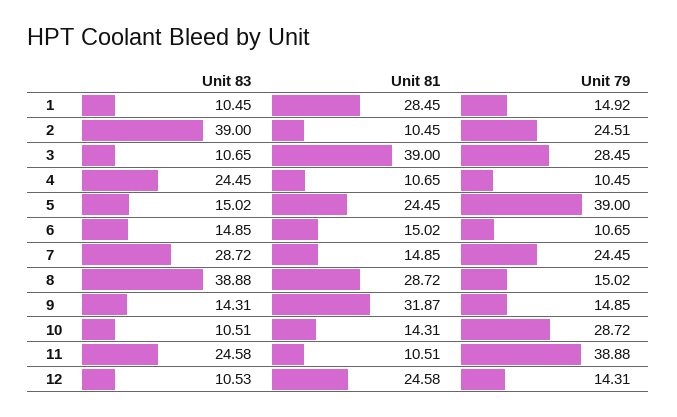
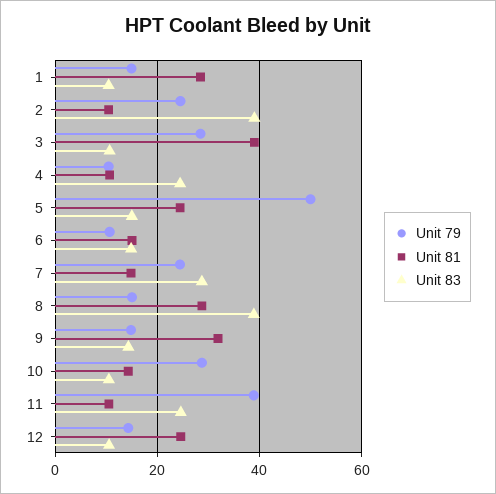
  {
    "Unit 83": {
      "1": 10.45,
      "2": 39,
      "3": 10.65,
      "4": 24.45,
      "5": 15.02,
      "6": 14.85,
      "7": 28.72,
      "8": 38.88,
      "9": 14.31,
      "10": 10.51,
      "11": 24.58,
      "12": 10.53
    },
    "Unit 81": {
      "1": 28.45,
      "2": 10.45,
      "3": 39,
      "4": 10.65,
      "5": 24.45,
      "6": 15.02,
      "7": 14.85,
      "8": 28.72,
      "9": 31.87,
      "10": 14.31,
      "11": 10.51,
      "12": 24.58
    },
    "Unit 79": {
      "1": 14.92,
      "2": 24.51,
      "3": 28.45,
      "4": 10.45,
-     "5": 39,
+     "5": 50,
      "6": 10.65,
      "7": 24.45,
      "8": 15.02,
      "9": 14.85,
      "10": 28.72,
      "11": 38.88,
      "12": 14.31
    }
  }

